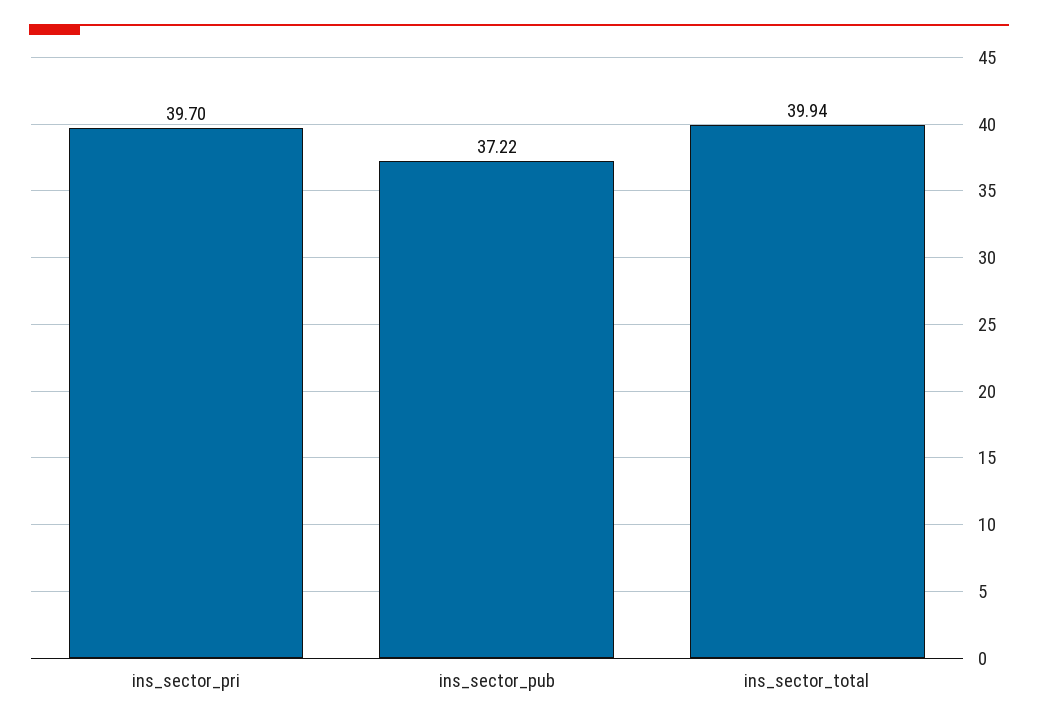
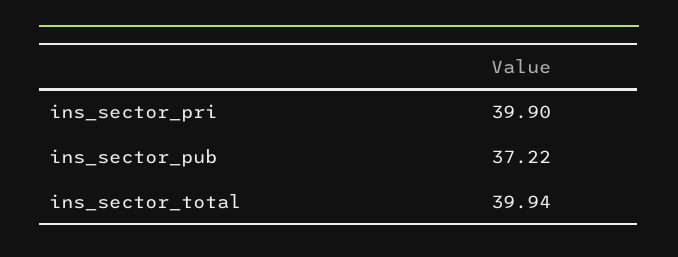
  {
-   "ins_sector_pri": 39.7,
+   "ins_sector_pri": 39.9,
    "ins_sector_pub": 37.22,
    "ins_sector_total": 39.94
  }

